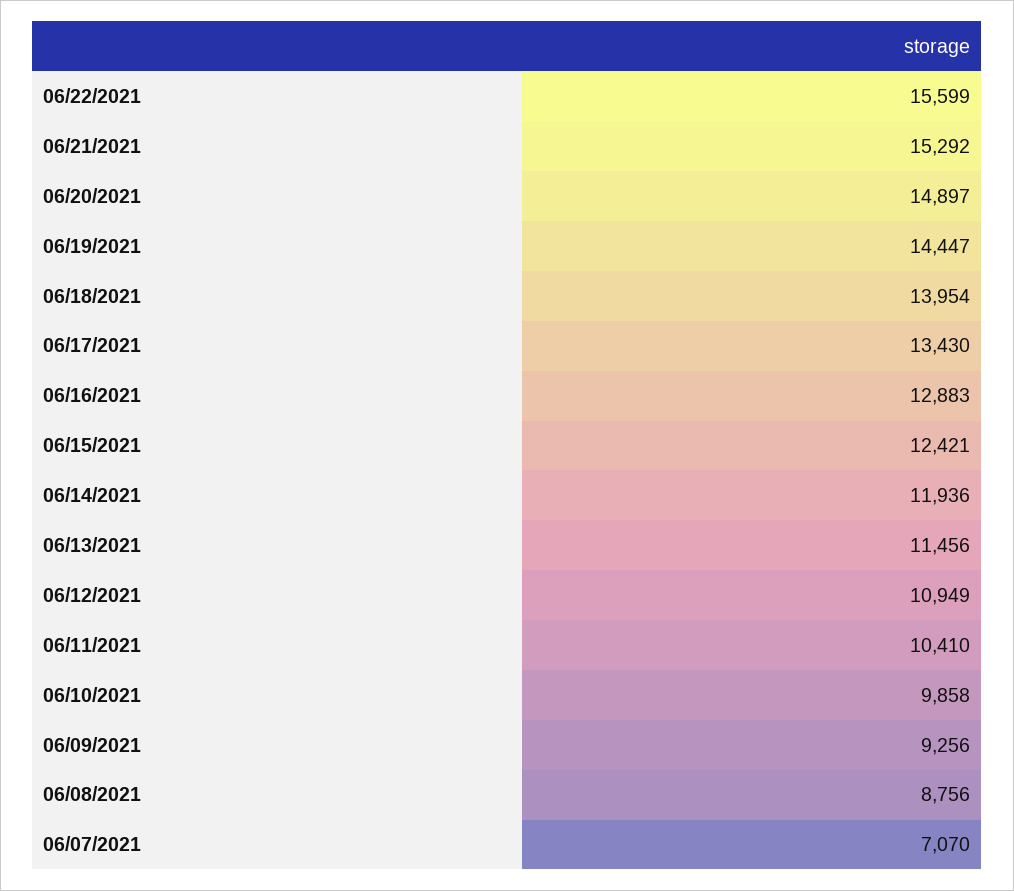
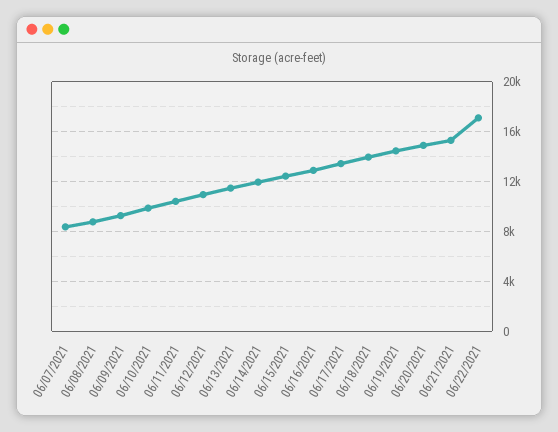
  {
-   "06/22/2021": 15599,
+   "06/22/2021": 17000,
    "06/21/2021": 15292,
    "06/20/2021": 14897,
    "06/19/2021": 14447,
    "06/18/2021": 13954,
    "06/17/2021": 13430,
    "06/16/2021": 12883,
    "06/15/2021": 12421,
    "06/14/2021": 11936,
    "06/13/2021": 11456,
    "06/12/2021": 10949,
    "06/11/2021": 10410,
    "06/10/2021": 9858,
    "06/09/2021": 9256,
    "06/08/2021": 8756,
-   "06/07/2021": 7070
+   "06/07/2021": 8500
  }

